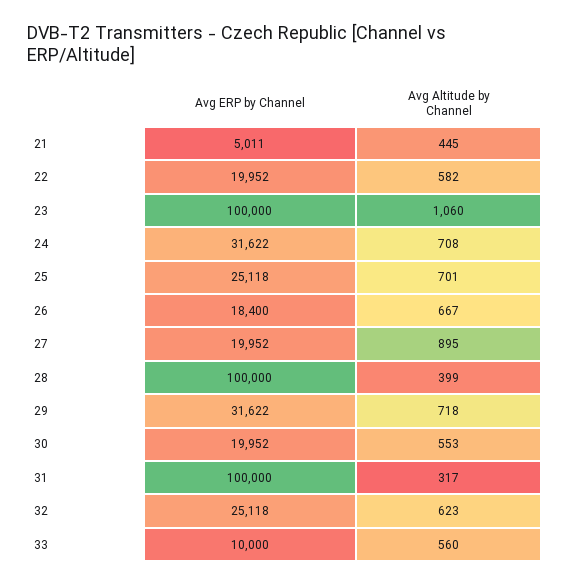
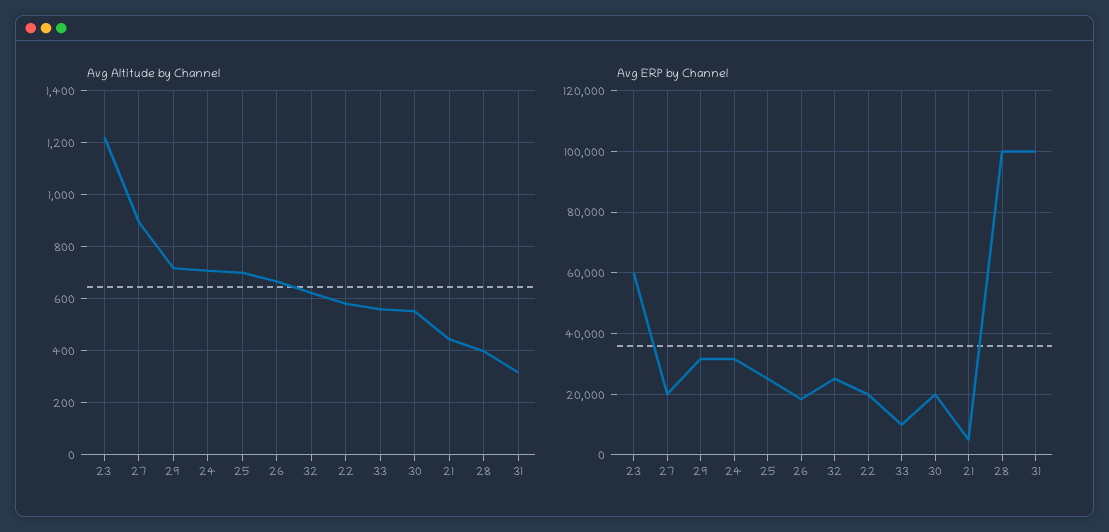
  {
    "Avg ERP by Channel": {
      "21": 5011,
      "22": 19952,
-     "23": 100000,
+     "23": 60000,
      "24": 31622,
      "25": 25118,
      "26": 18400,
      "27": 19952,
      "28": 100000,
      "29": 31622,
      "30": 19952,
      "31": 100000,
      "32": 25118,
      "33": 10000
    },
    "Avg Altitude by Channel": {
      "21": 445,
      "22": 582,
-     "23": 1060,
+     "23": 1225,
      "24": 708,
      "25": 701,
      "26": 667,
      "27": 895,
      "28": 399,
      "29": 718,
      "30": 553,
      "31": 317,
      "32": 623,
      "33": 560
    }
  }

